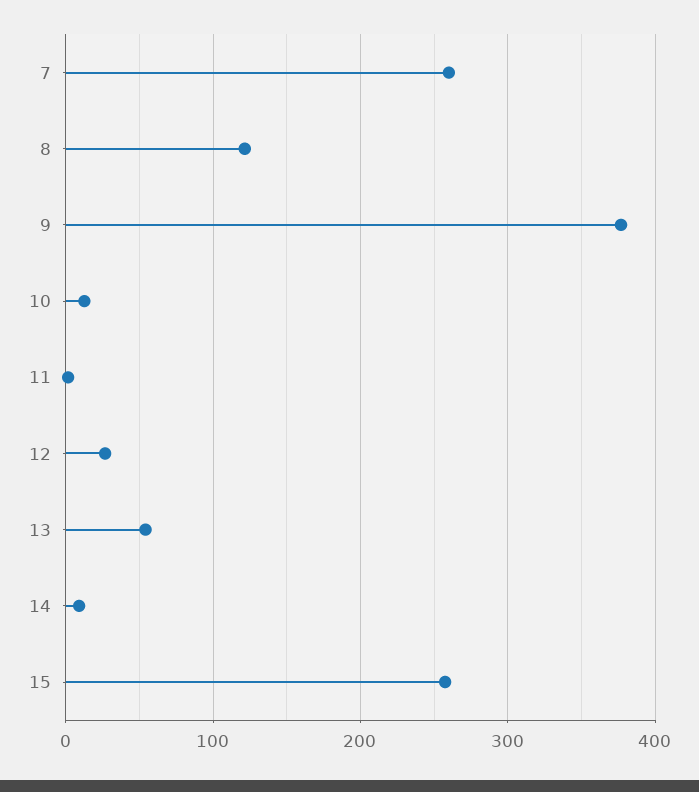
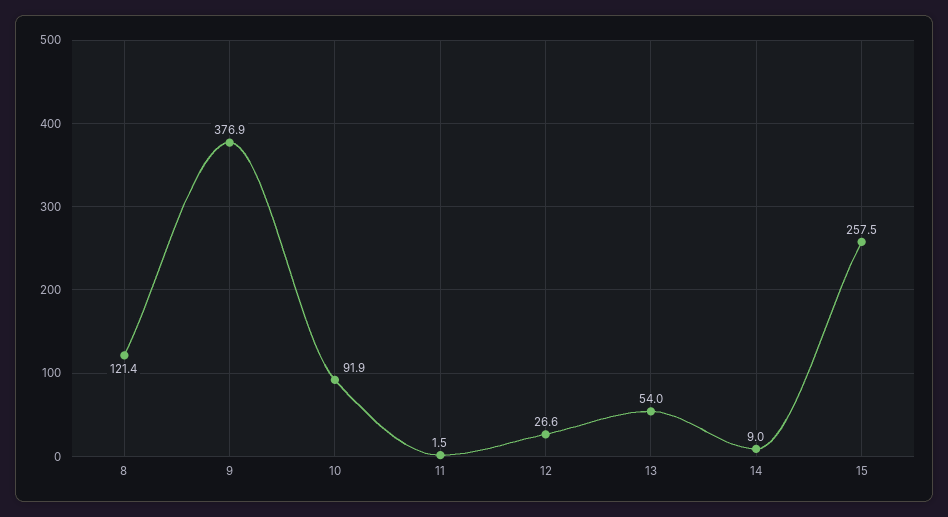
  {
-   "7": 260,
    "8": 121.4,
    "9": 376.9,
-   "10": 10,
+   "10": 91.9,
    "11": 1.5,
    "12": 26.6,
    "13": 54,
    "14": 9,
    "15": 257.5
  }

